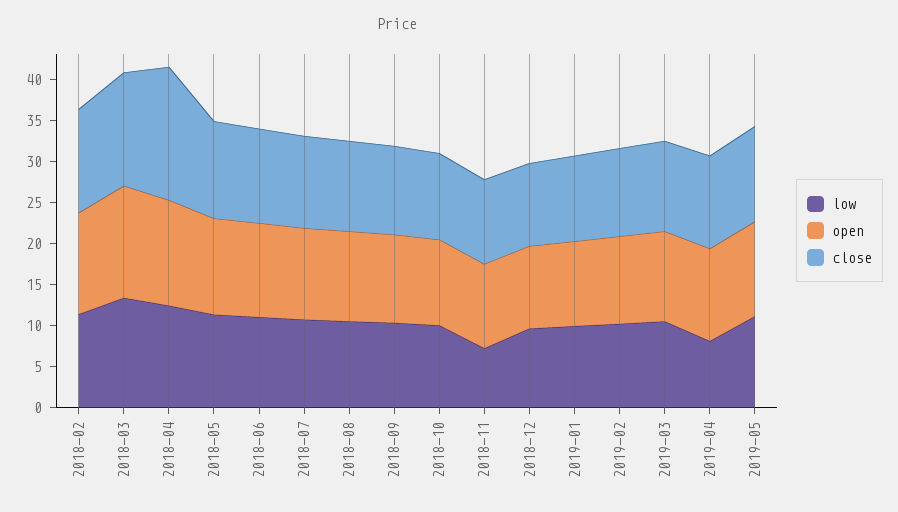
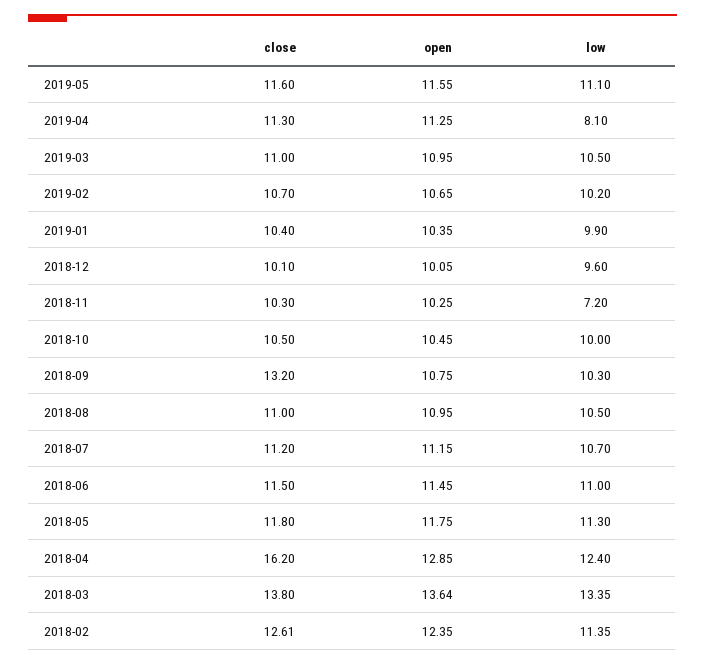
  {
    "low": {
      "2018-02": 11.35,
      "2018-03": 13.35,
      "2018-04": 12.4,
      "2018-05": 11.3,
      "2018-06": 11,
      "2018-07": 10.7,
      "2018-08": 10.5,
      "2018-09": 10.3,
      "2018-10": 10,
      "2018-11": 7.2,
      "2018-12": 9.6,
      "2019-01": 9.9,
      "2019-02": 10.2,
      "2019-03": 10.5,
      "2019-04": 8.1,
      "2019-05": 11.1
    },
    "open": {
      "2018-02": 12.35,
      "2018-03": 13.64,
      "2018-04": 12.85,
      "2018-05": 11.75,
      "2018-06": 11.45,
      "2018-07": 11.15,
      "2018-08": 10.95,
      "2018-09": 10.75,
      "2018-10": 10.45,
      "2018-11": 10.25,
      "2018-12": 10.05,
      "2019-01": 10.35,
      "2019-02": 10.65,
      "2019-03": 10.95,
      "2019-04": 11.25,
      "2019-05": 11.55
    },
    "close": {
      "2018-02": 12.61,
      "2018-03": 13.8,
      "2018-04": 16.2,
      "2018-05": 11.8,
      "2018-06": 11.5,
      "2018-07": 11.2,
      "2018-08": 11,
-     "2018-09": 11,
+     "2018-09": 13.2,
      "2018-10": 10.5,
      "2018-11": 10.3,
      "2018-12": 10.1,
      "2019-01": 10.4,
      "2019-02": 10.7,
      "2019-03": 11,
      "2019-04": 11.3,
      "2019-05": 11.6
    }
  }

